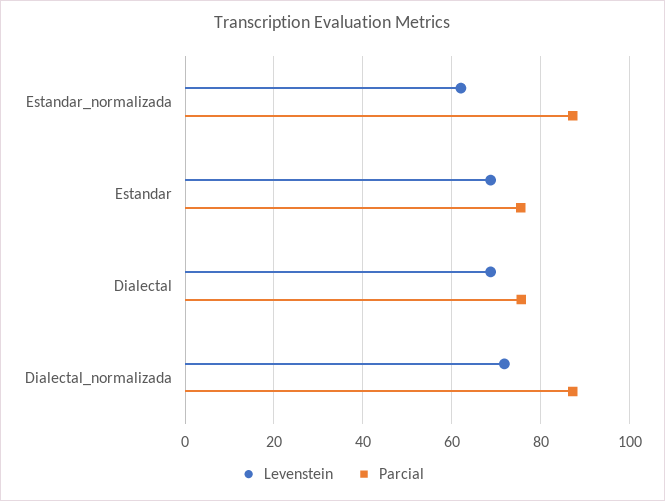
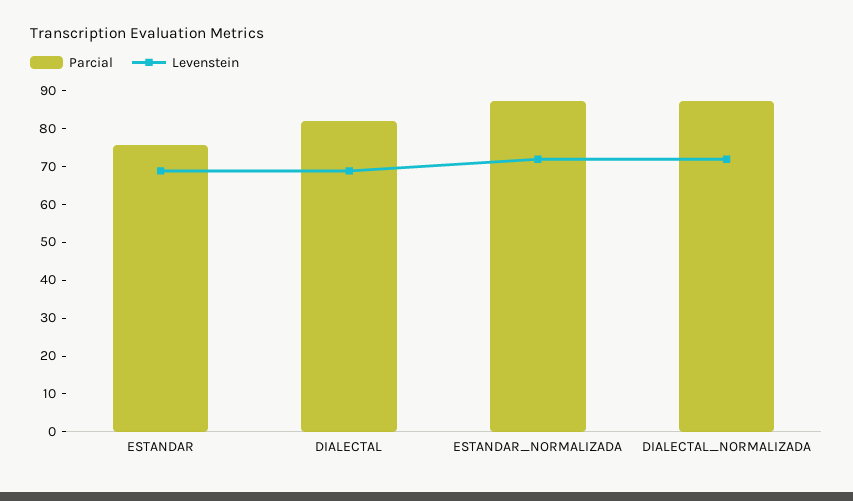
  {
    "Levenstein": {
-     "Estandar_normalizada": 62,
+     "Estandar_normalizada": 72.5,
      "Estandar": 68,
      "Dialectal": 68,
      "Dialectal_normalizada": 72
    },
    "Parcial": {
      "Estandar_normalizada": 88,
      "Estandar": 76,
-     "Dialectal": 76,
+     "Dialectal": 82.5,
      "Dialectal_normalizada": 88
    }
  }

